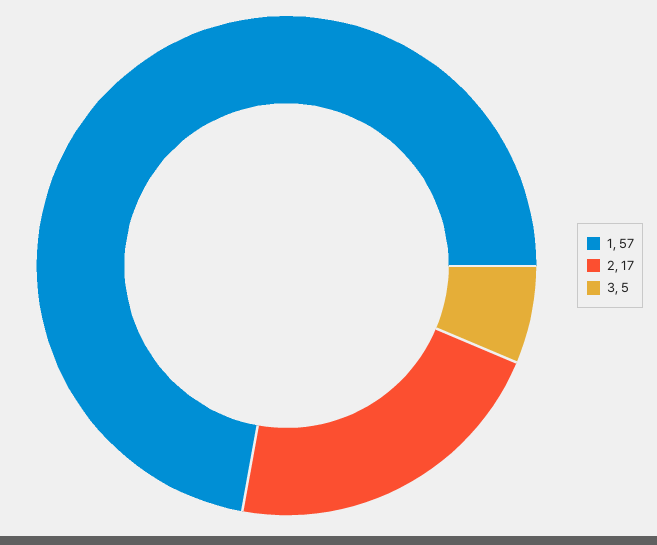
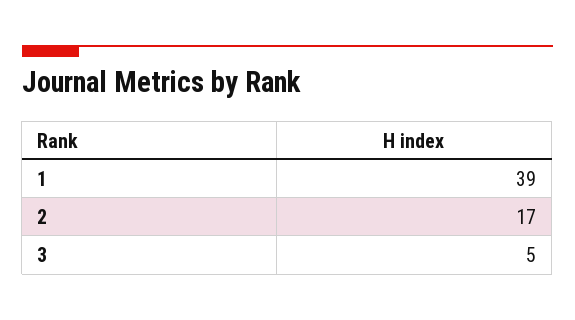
  {
-   "1": 57,
+   "1": 39,
    "2": 17,
    "3": 5
  }

